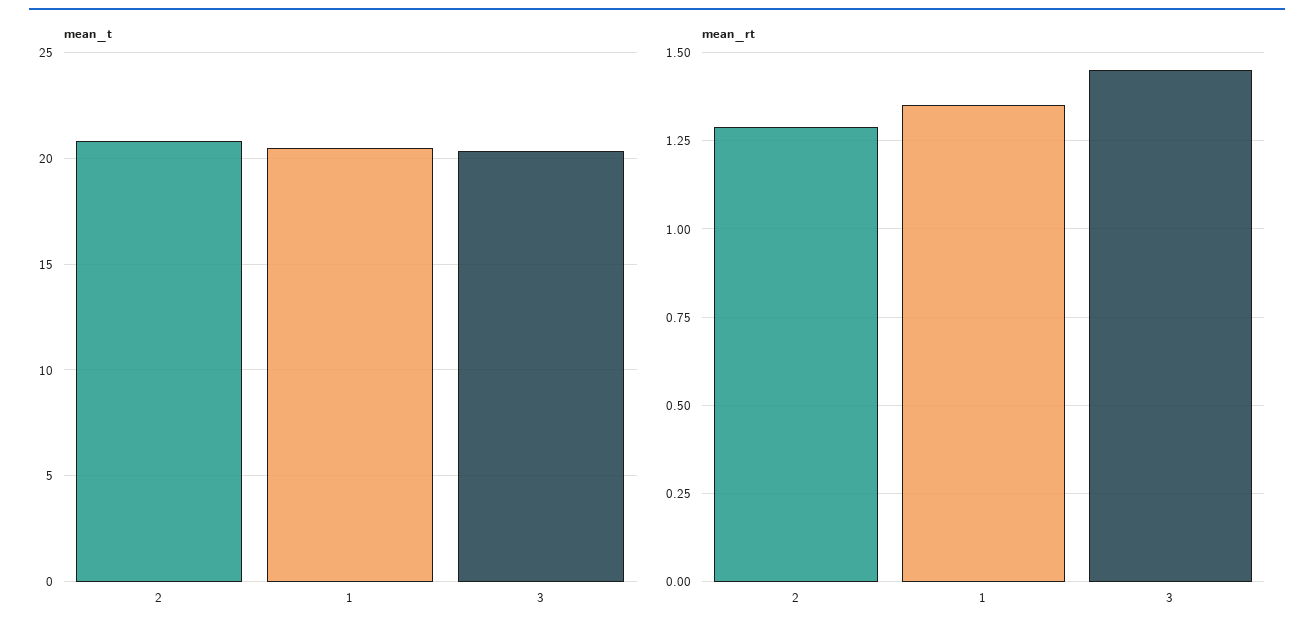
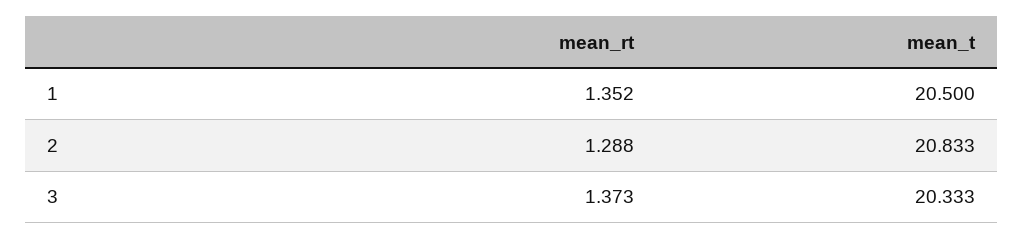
  {
    "mean_t": {
      "2": 20.833,
      "1": 20.5,
      "3": 20.333
    },
    "mean_rt": {
      "2": 1.288,
      "1": 1.352,
-     "3": 1.45
+     "3": 1.373
    }
  }

